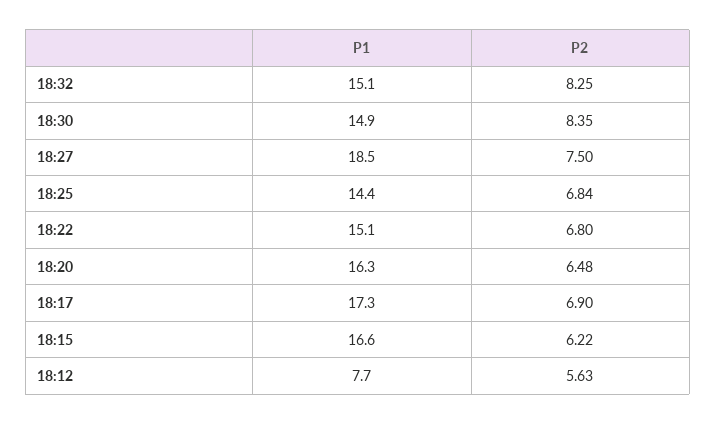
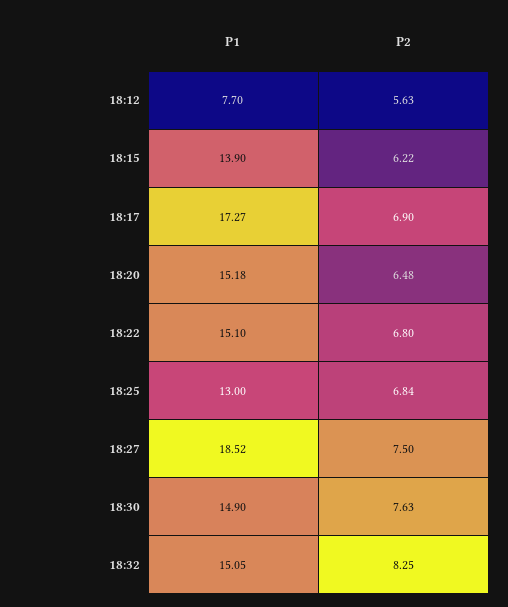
  {
    "P1": {
      "18:32": 15.05,
      "18:30": 14.9,
      "18:27": 18.52,
-     "18:25": 14.4,
+     "18:25": 13,
      "18:22": 15.1,
-     "18:20": 16.3,
+     "18:20": 15.18,
      "18:17": 17.27,
-     "18:15": 16.6,
+     "18:15": 13.9,
      "18:12": 7.7
    },
    "P2": {
      "18:32": 8.25,
-     "18:30": 8.35,
+     "18:30": 7.63,
      "18:27": 7.5,
      "18:25": 6.84,
      "18:22": 6.8,
      "18:20": 6.48,
      "18:17": 6.9,
      "18:15": 6.22,
      "18:12": 5.63
    }
  }

